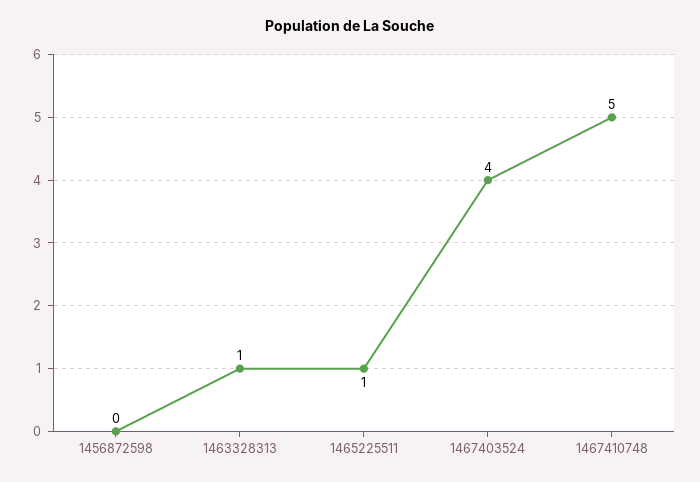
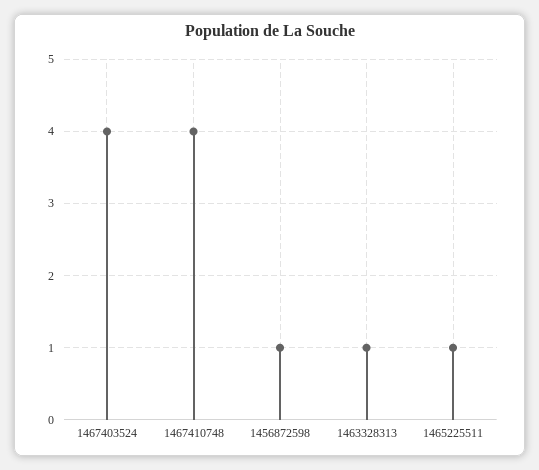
  {
-   "1456872598": 0,
+   "1456872598": 1,
    "1463328313": 1,
    "1465225511": 1,
    "1467403524": 4,
-   "1467410748": 5
+   "1467410748": 4
  }

